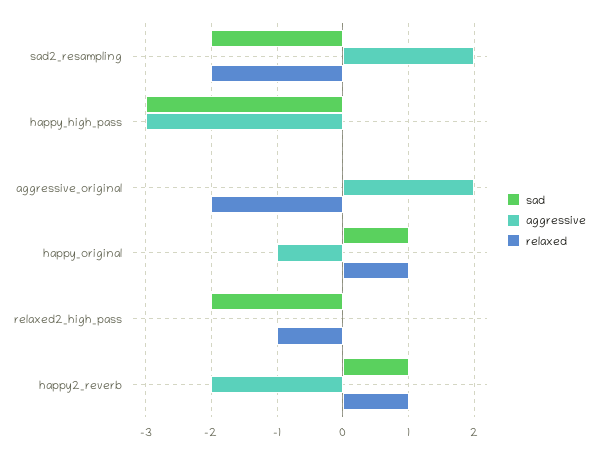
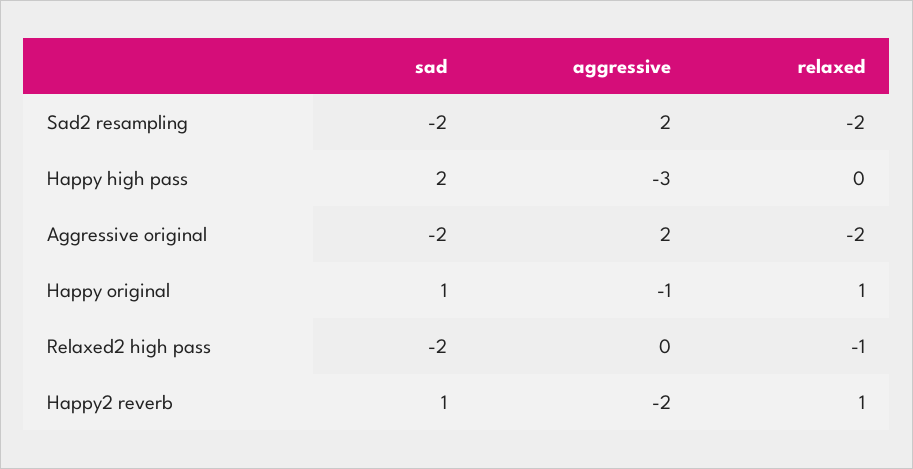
  {
    "sad": {
      "sad2_resampling": -2,
-     "happy_high_pass": -3,
+     "happy_high_pass": 2,
-     "aggressive_original": 0,
+     "aggressive_original": -2,
      "happy_original": 1,
      "relaxed2_high_pass": -2,
      "happy2_reverb": 1
    },
    "aggressive": {
      "sad2_resampling": 2,
      "happy_high_pass": -3,
      "aggressive_original": 2,
      "happy_original": -1,
      "relaxed2_high_pass": 0,
      "happy2_reverb": -2
    },
    "relaxed": {
      "sad2_resampling": -2,
      "happy_high_pass": 0,
      "aggressive_original": -2,
      "happy_original": 1,
      "relaxed2_high_pass": -1,
      "happy2_reverb": 1
    }
  }

